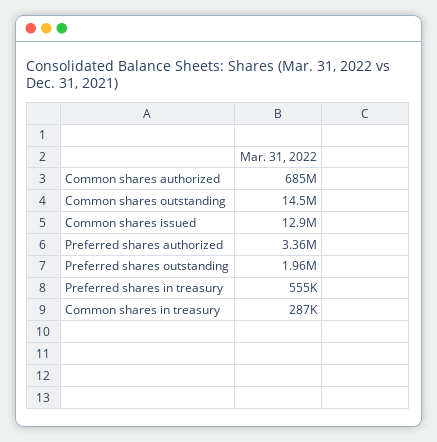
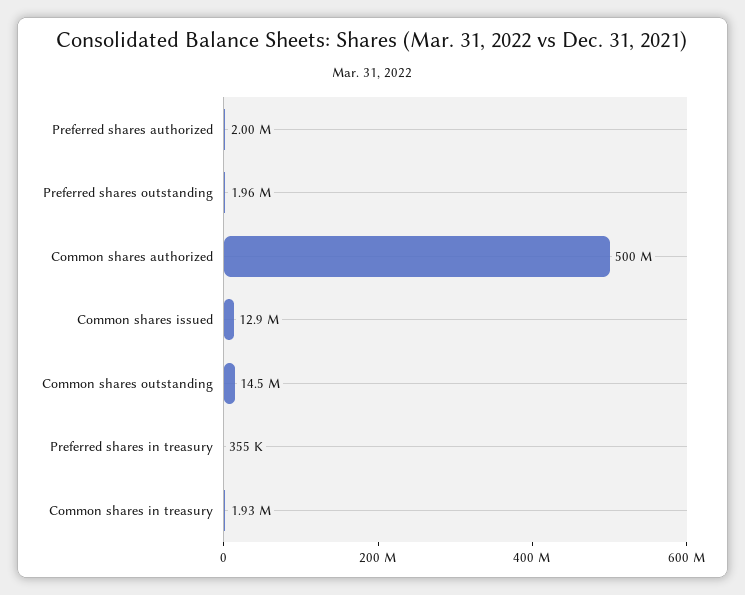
  {
-   "Common shares authorized": 685000000,
+   "Common shares authorized": 500000000,
    "Common shares outstanding": 14500000,
    "Common shares issued": 12900000,
-   "Preferred shares authorized": 3360000,
+   "Preferred shares authorized": 2000000,
    "Preferred shares outstanding": 1960000,
-   "Preferred shares in treasury": 555000,
+   "Preferred shares in treasury": 355000,
-   "Common shares in treasury": 287000
+   "Common shares in treasury": 1930000
  }

